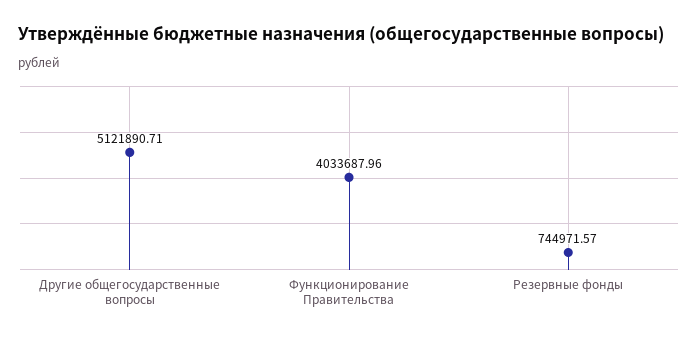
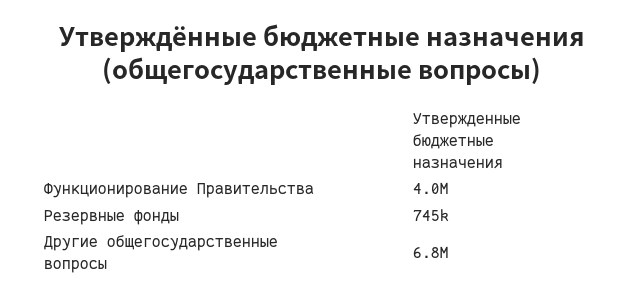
  {
-   "Другие общегосударственные вопросы": 5121890.71,
+   "Другие общегосударственные вопросы": 6800000,
    "Функционирование Правительства": 4033687.96,
    "Резервные фонды": 744971.57
  }

